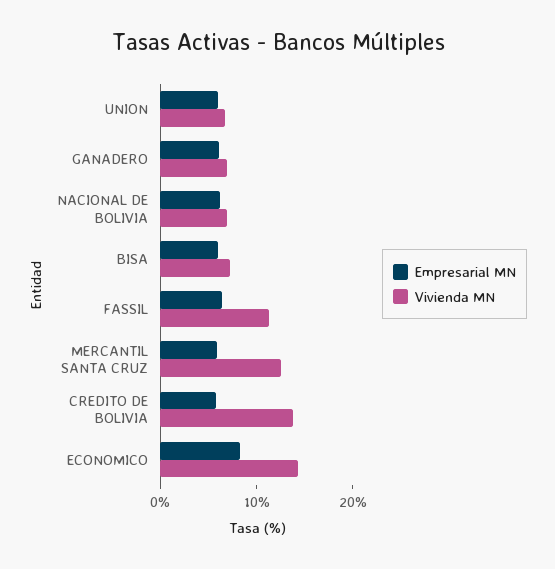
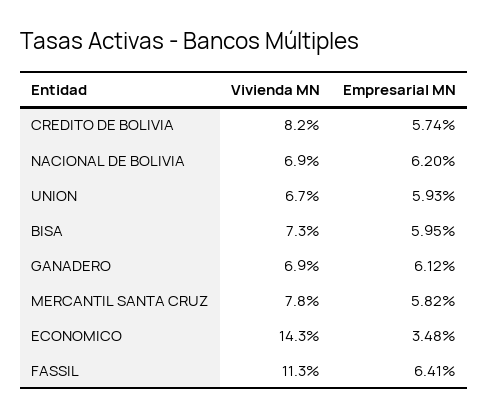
  {
    "Empresarial MN": {
      "UNION": 5.93,
      "GANADERO": 6.12,
      "NACIONAL DE BOLIVIA": 6.2,
      "BISA": 5.95,
      "FASSIL": 6.41,
      "MERCANTIL SANTA CRUZ": 5.82,
      "CREDITO DE BOLIVIA": 5.74,
-     "ECONOMICO": 8
+     "ECONOMICO": 3.48
    },
    "Vivienda MN": {
      "UNION": 6.7,
      "GANADERO": 6.9,
      "NACIONAL DE BOLIVIA": 6.9,
      "BISA": 7.3,
      "FASSIL": 11.3,
-     "MERCANTIL SANTA CRUZ": 12,
+     "MERCANTIL SANTA CRUZ": 7.8,
-     "CREDITO DE BOLIVIA": 14,
+     "CREDITO DE BOLIVIA": 8.2,
      "ECONOMICO": 14.3
    }
  }

